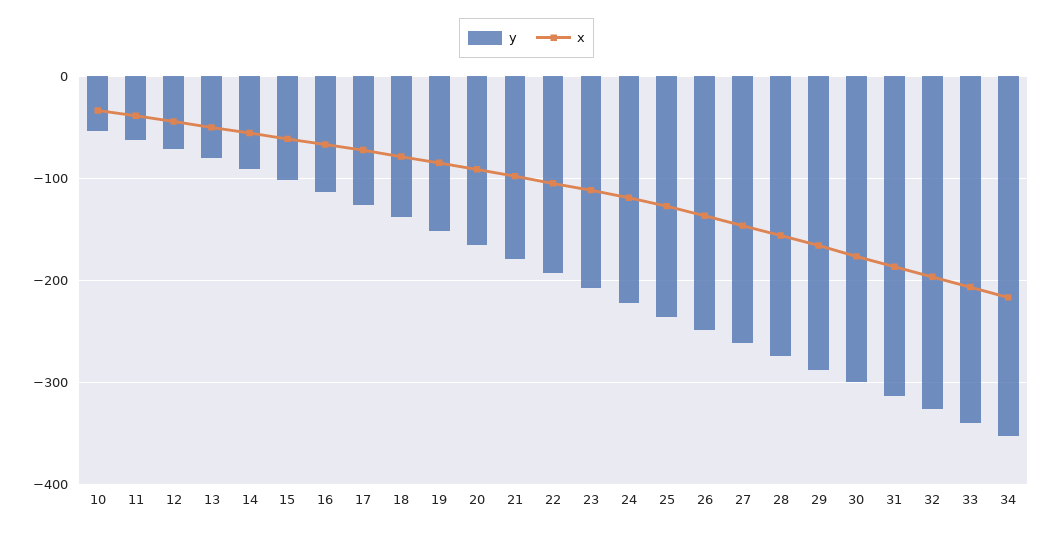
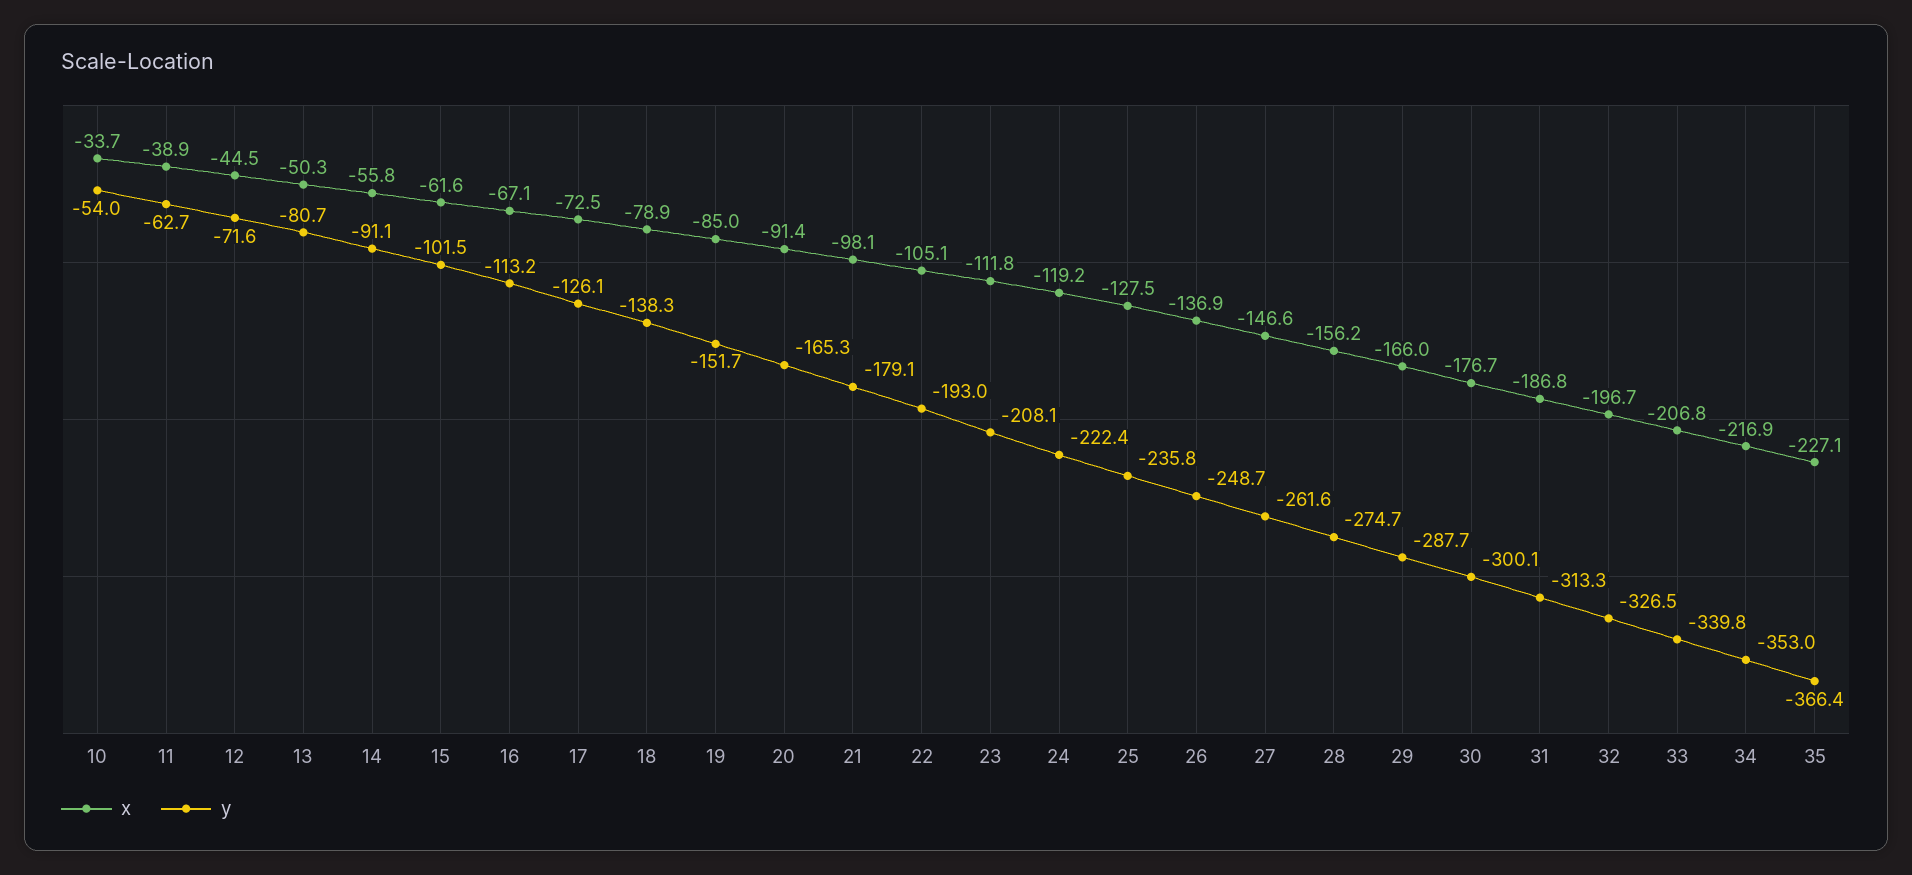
  {
    "y": {
      "10": -54,
      "11": -62.7,
      "12": -71.6,
      "13": -80.7,
      "14": -91.1,
      "15": -101.5,
      "16": -113.2,
      "17": -126.1,
      "18": -138.3,
      "19": -151.7,
      "20": -165.3,
      "21": -179.1,
      "22": -193,
      "23": -208.1,
      "24": -222.4,
      "25": -235.8,
      "26": -248.7,
      "27": -261.6,
      "28": -274.7,
      "29": -287.7,
      "30": -300.1,
      "31": -313.3,
      "32": -326.5,
      "33": -339.8,
-     "34": -353
+     "34": -353,
+     "35": -366.4
    },
    "x": {
      "10": -33.7,
      "11": -38.9,
      "12": -44.5,
      "13": -50.3,
      "14": -55.8,
      "15": -61.6,
      "16": -67.1,
      "17": -72.5,
      "18": -78.9,
      "19": -85,
      "20": -91.4,
      "21": -98.1,
      "22": -105.1,
      "23": -111.8,
      "24": -119.2,
      "25": -127.5,
      "26": -136.9,
      "27": -146.6,
      "28": -156.2,
      "29": -166,
      "30": -176.7,
      "31": -186.8,
      "32": -196.7,
      "33": -206.8,
-     "34": -216.9
+     "34": -216.9,
+     "35": -227.1
    }
  }

